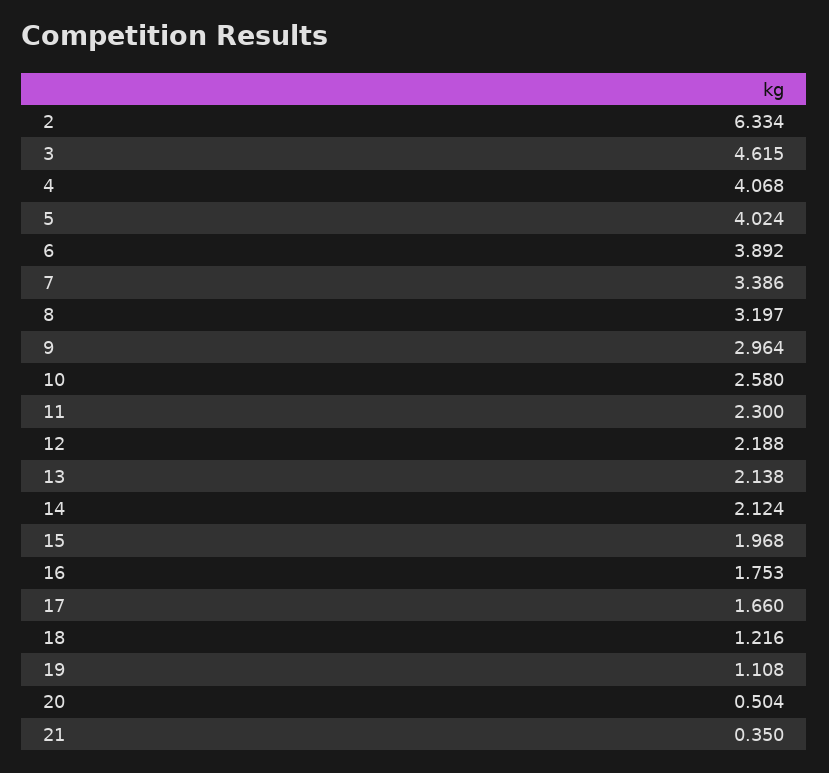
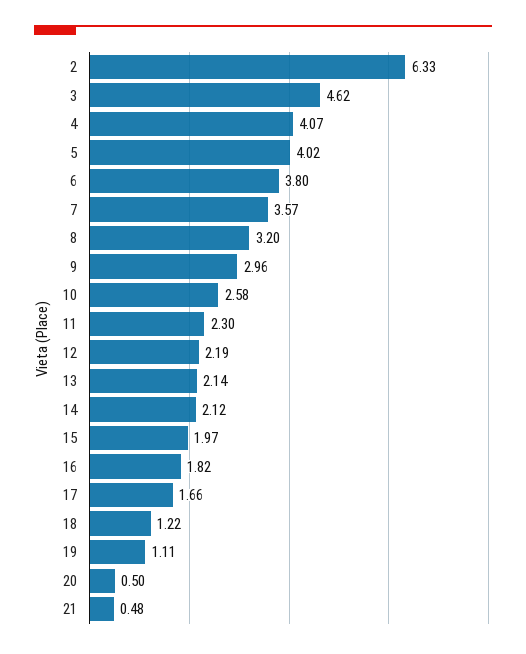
  {
    "2": 6.334,
    "3": 4.615,
    "4": 4.068,
    "5": 4.024,
-   "6": 3.892,
+   "6": 3.8,
-   "7": 3.386,
+   "7": 3.57,
    "8": 3.197,
    "9": 2.964,
    "10": 2.58,
    "11": 2.3,
    "12": 2.188,
    "13": 2.138,
    "14": 2.124,
    "15": 1.968,
-   "16": 1.753,
+   "16": 1.82,
    "17": 1.66,
    "18": 1.216,
    "19": 1.108,
    "20": 0.504,
-   "21": 0.35
+   "21": 0.48
  }

